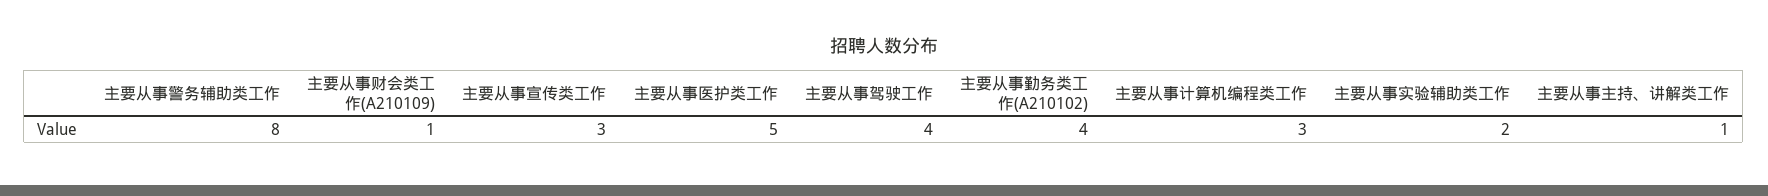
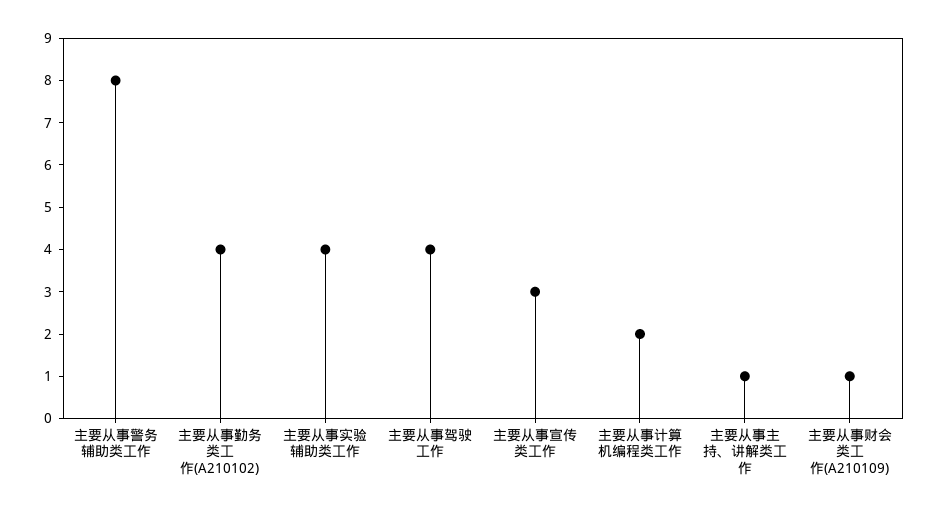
  {
    "主要从事警务辅助类工作": 8,
    "主要从事财会类工作(A210109)": 1,
    "主要从事宣传类工作": 3,
-   "主要从事医护类工作": 5,
    "主要从事驾驶工作": 4,
    "主要从事勤务类工作(A210102)": 4,
-   "主要从事计算机编程类工作": 3,
+   "主要从事计算机编程类工作": 2,
-   "主要从事实验辅助类工作": 2,
+   "主要从事实验辅助类工作": 4,
    "主要从事主持、讲解类工作": 1
  }

